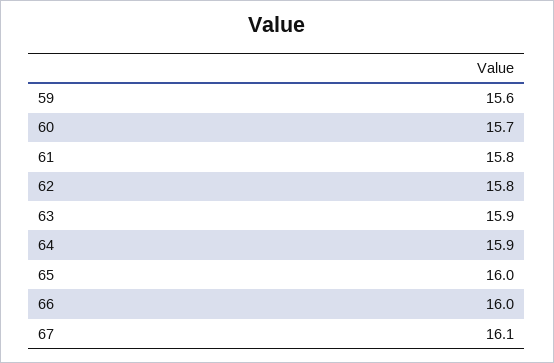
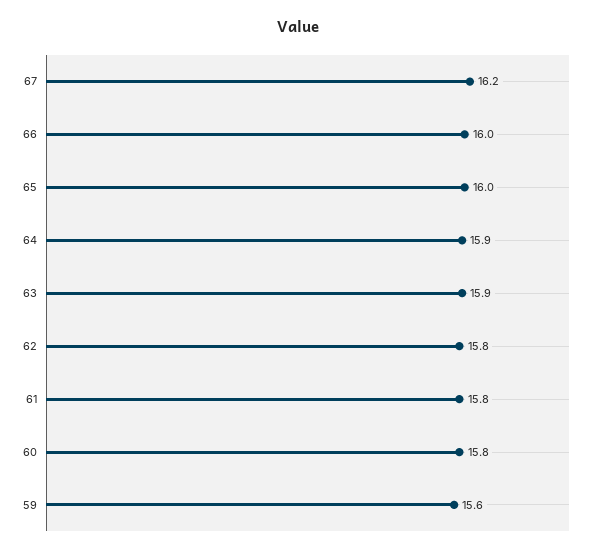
  {
    "59": 15.6,
-   "60": 15.7,
+   "60": 15.8,
    "61": 15.8,
    "62": 15.8,
    "63": 15.9,
    "64": 15.9,
    "65": 16,
    "66": 16,
-   "67": 16.1
+   "67": 16.2
  }

